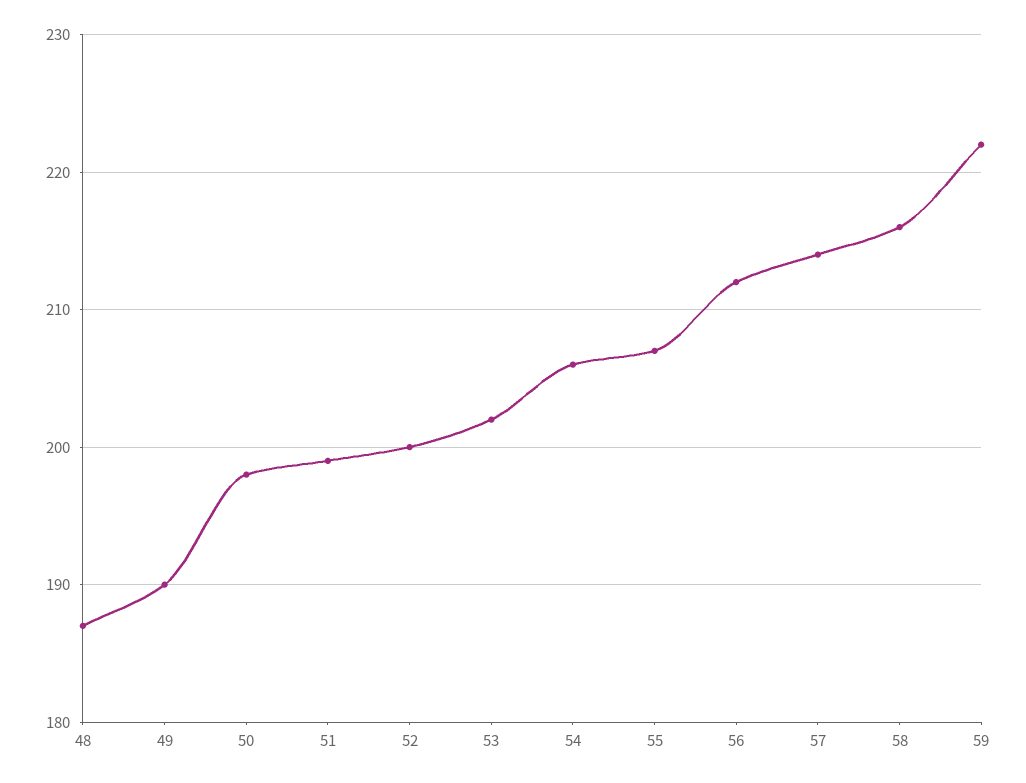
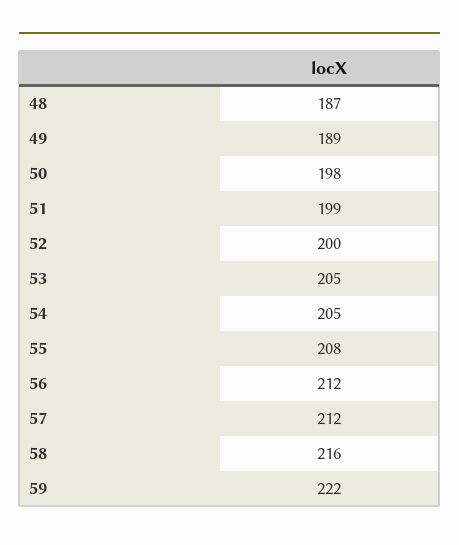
  {
    "48": 187,
-   "49": 190,
+   "49": 189,
    "50": 198,
    "51": 199,
    "52": 200,
-   "53": 202,
+   "53": 205,
-   "54": 206,
+   "54": 205,
-   "55": 207,
+   "55": 208,
    "56": 212,
-   "57": 214,
+   "57": 212,
    "58": 216,
    "59": 222
  }

